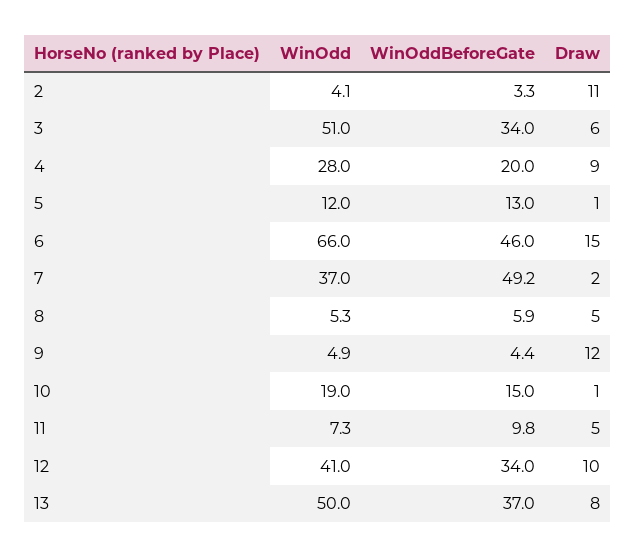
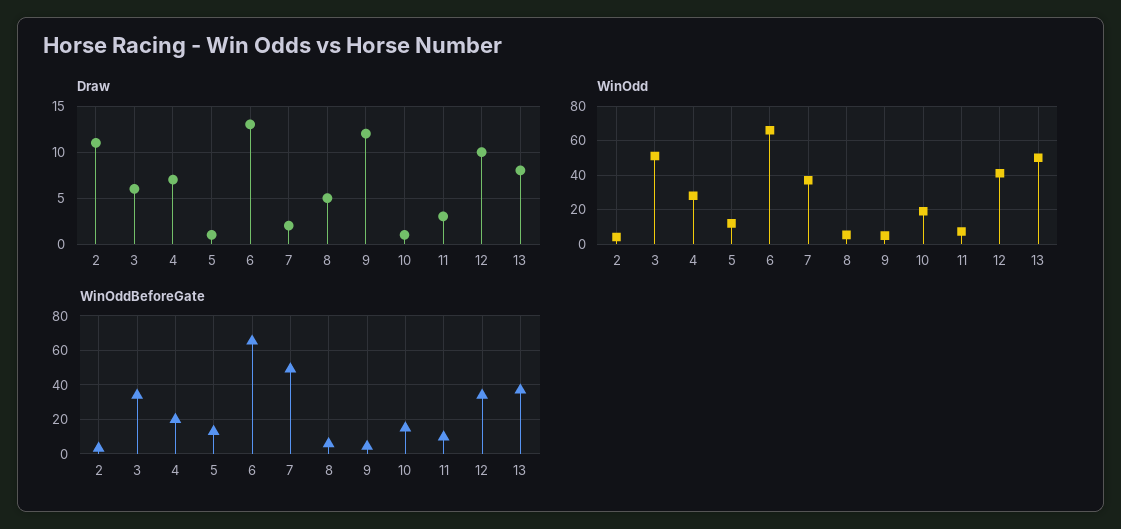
  {
    "WinOdd": {
      "2": 4.1,
      "3": 51,
      "4": 28,
      "5": 12,
      "6": 66,
      "7": 37,
      "8": 5.3,
      "9": 4.9,
      "10": 19,
      "11": 7.3,
      "12": 41,
      "13": 50
    },
    "WinOddBeforeGate": {
      "2": 3.3,
      "3": 34,
      "4": 20,
      "5": 13,
-     "6": 46,
+     "6": 65,
      "7": 49.2,
      "8": 5.9,
      "9": 4.4,
      "10": 15,
      "11": 9.8,
      "12": 34,
      "13": 37
    },
    "Draw": {
      "2": 11,
      "3": 6,
-     "4": 9,
+     "4": 7,
      "5": 1,
-     "6": 15,
+     "6": 13,
      "7": 2,
      "8": 5,
      "9": 12,
      "10": 1,
-     "11": 5,
+     "11": 3,
      "12": 10,
      "13": 8
    }
  }

